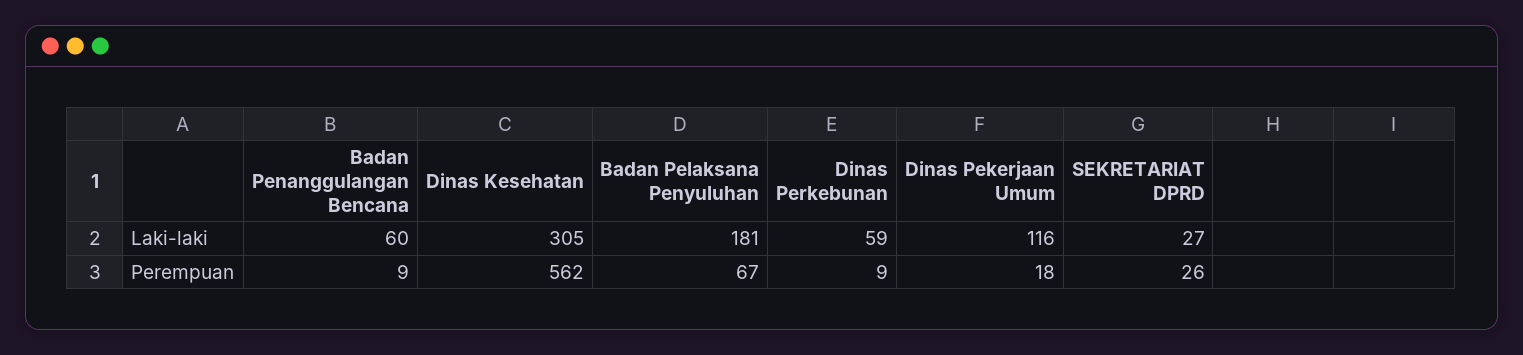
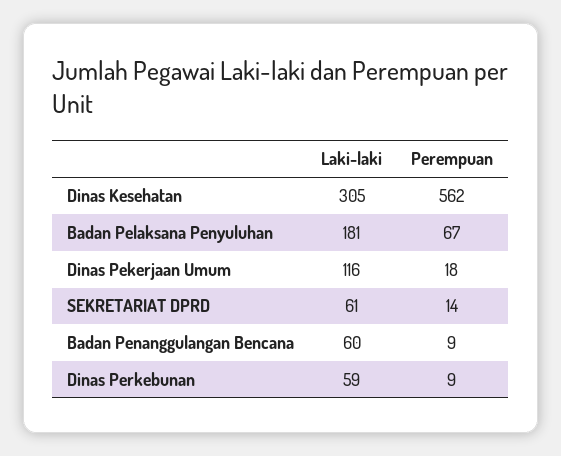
  {
    "Badan Penanggulangan Bencana": {
      "Laki-laki": 60,
      "Perempuan": 9
    },
    "Dinas Kesehatan": {
      "Laki-laki": 305,
      "Perempuan": 562
    },
    "Badan Pelaksana Penyuluhan": {
      "Laki-laki": 181,
      "Perempuan": 67
    },
    "Dinas Perkebunan": {
      "Laki-laki": 59,
      "Perempuan": 9
    },
    "Dinas Pekerjaan Umum": {
      "Laki-laki": 116,
      "Perempuan": 18
    },
    "SEKRETARIAT DPRD": {
-     "Laki-laki": 27,
+     "Laki-laki": 61,
-     "Perempuan": 26
+     "Perempuan": 14
    }
  }

